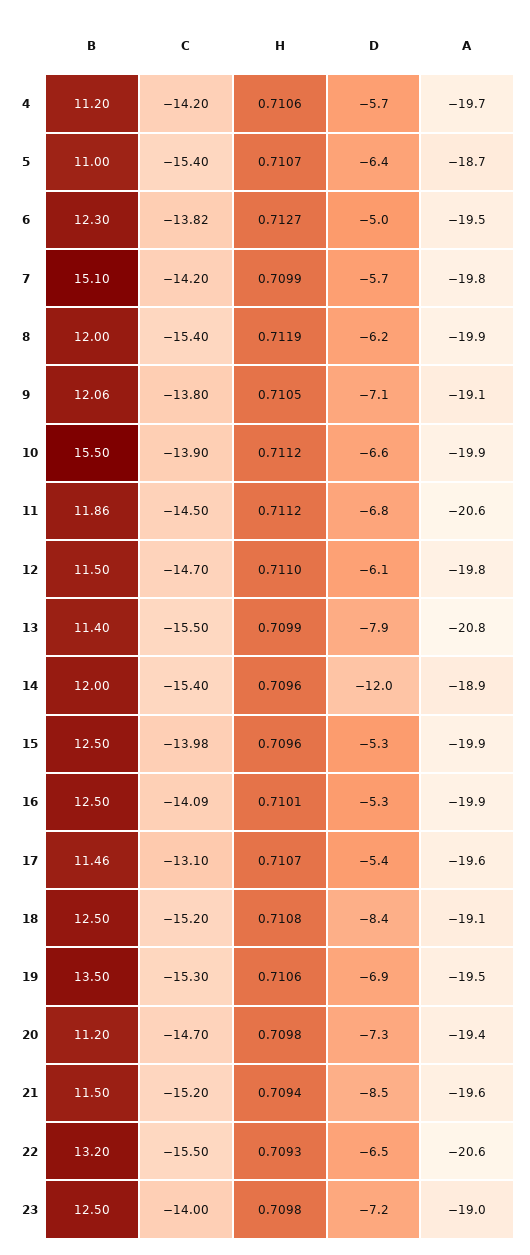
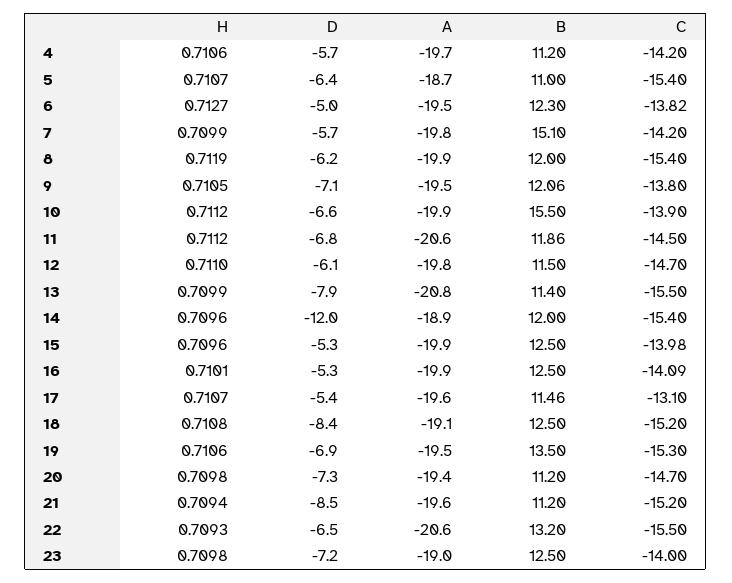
  {
    "B": {
      "4": 11.2,
      "5": 11,
      "6": 12.3,
      "7": 15.1,
      "8": 12,
      "9": 12.06,
      "10": 15.5,
      "11": 11.86,
      "12": 11.5,
      "13": 11.4,
      "14": 12,
      "15": 12.5,
      "16": 12.5,
      "17": 11.46,
      "18": 12.5,
      "19": 13.5,
      "20": 11.2,
-     "21": 11.5,
+     "21": 11.2,
      "22": 13.2,
      "23": 12.5
    },
    "C": {
      "4": -14.2,
      "5": -15.4,
      "6": -13.82,
      "7": -14.2,
      "8": -15.4,
      "9": -13.8,
      "10": -13.9,
      "11": -14.5,
      "12": -14.7,
      "13": -15.5,
      "14": -15.4,
      "15": -13.98,
      "16": -14.09,
      "17": -13.1,
      "18": -15.2,
      "19": -15.3,
      "20": -14.7,
      "21": -15.2,
      "22": -15.5,
      "23": -14
    },
    "H": {
      "4": 0.7106,
      "5": 0.7107,
      "6": 0.7127,
      "7": 0.7099,
      "8": 0.7119,
      "9": 0.7105,
      "10": 0.7112,
      "11": 0.7112,
      "12": 0.711,
      "13": 0.7099,
      "14": 0.7096,
      "15": 0.7096,
      "16": 0.7101,
      "17": 0.7107,
      "18": 0.7108,
      "19": 0.7106,
      "20": 0.7098,
      "21": 0.7094,
      "22": 0.7093,
      "23": 0.7098
    },
    "D": {
      "4": -5.7,
      "5": -6.4,
      "6": -5,
      "7": -5.7,
      "8": -6.2,
      "9": -7.1,
      "10": -6.6,
      "11": -6.8,
      "12": -6.1,
      "13": -7.9,
      "14": -12,
      "15": -5.3,
      "16": -5.3,
      "17": -5.4,
      "18": -8.4,
      "19": -6.9,
      "20": -7.3,
      "21": -8.5,
      "22": -6.5,
      "23": -7.2
    },
    "A": {
      "4": -19.7,
      "5": -18.7,
      "6": -19.5,
      "7": -19.8,
      "8": -19.9,
-     "9": -19.1,
+     "9": -19.5,
      "10": -19.9,
      "11": -20.6,
      "12": -19.8,
      "13": -20.8,
      "14": -18.9,
      "15": -19.9,
      "16": -19.9,
      "17": -19.6,
      "18": -19.1,
      "19": -19.5,
      "20": -19.4,
      "21": -19.6,
      "22": -20.6,
      "23": -19
    }
  }

